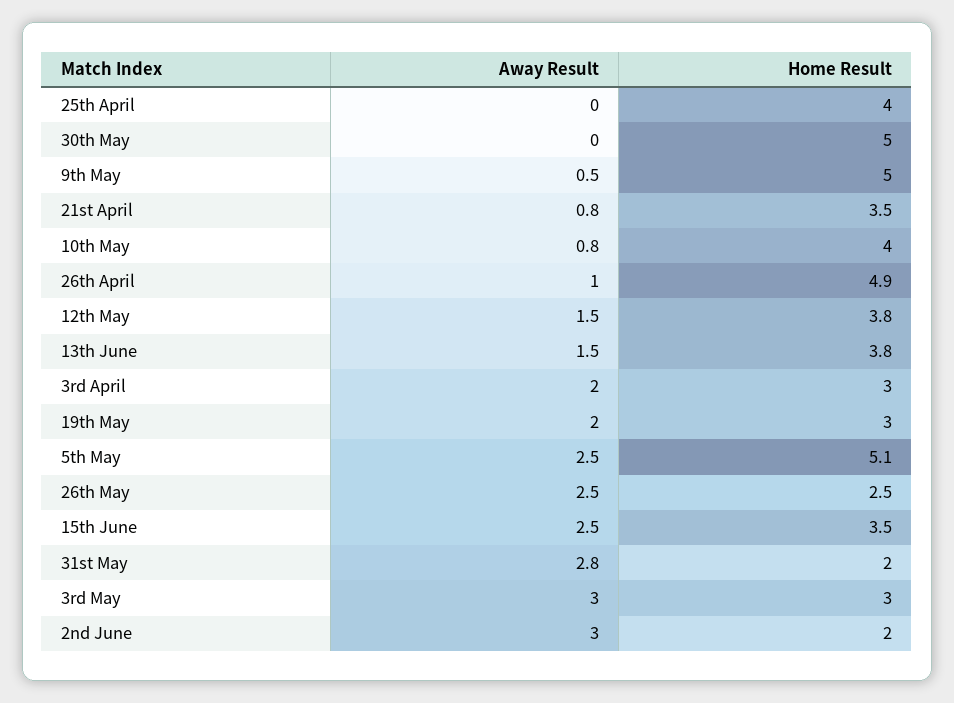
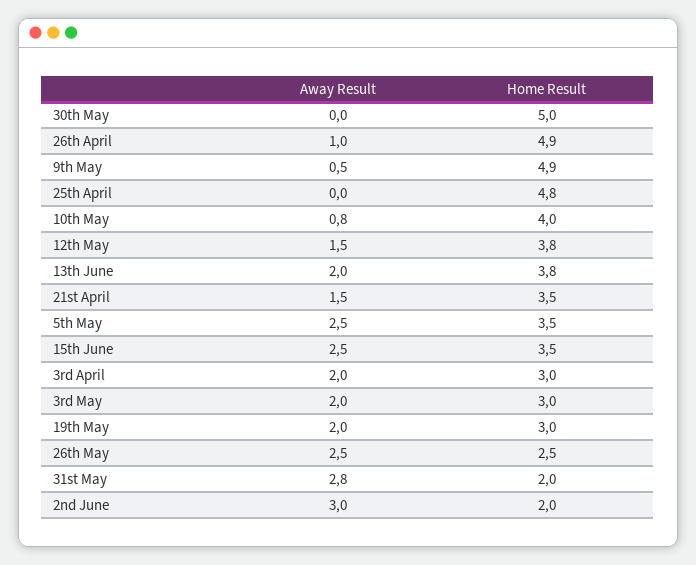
  {
    "Away Result": {
      "25th April": 0,
      "30th May": 0,
      "9th May": 0.5,
-     "21st April": 0.8,
+     "21st April": 1.5,
      "10th May": 0.8,
      "26th April": 1,
      "12th May": 1.5,
-     "13th June": 1.5,
+     "13th June": 2,
      "3rd April": 2,
      "19th May": 2,
      "5th May": 2.5,
      "26th May": 2.5,
      "15th June": 2.5,
      "31st May": 2.8,
-     "3rd May": 3,
+     "3rd May": 2,
      "2nd June": 3
    },
    "Home Result": {
-     "25th April": 4,
+     "25th April": 4.8,
      "30th May": 5,
-     "9th May": 5,
+     "9th May": 4.9,
      "21st April": 3.5,
      "10th May": 4,
      "26th April": 4.9,
      "12th May": 3.8,
      "13th June": 3.8,
      "3rd April": 3,
      "19th May": 3,
-     "5th May": 5.1,
+     "5th May": 3.5,
      "26th May": 2.5,
      "15th June": 3.5,
      "31st May": 2,
      "3rd May": 3,
      "2nd June": 2
    }
  }

